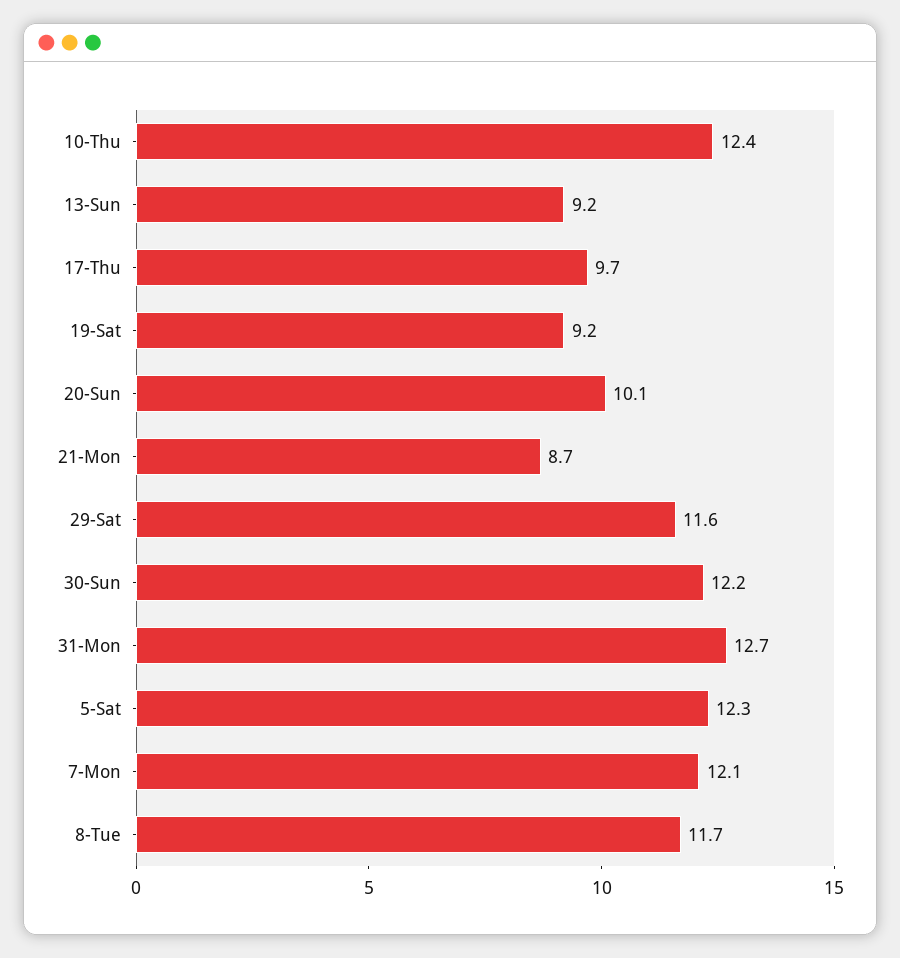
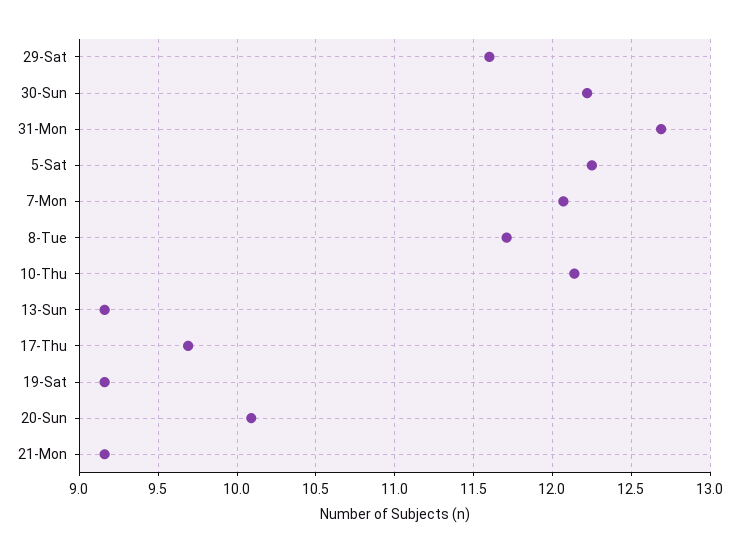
  {
-   "10-Thu": 12.4,
+   "10-Thu": 12.15,
    "13-Sun": 9.2,
    "17-Thu": 9.7,
    "19-Sat": 9.2,
    "20-Sun": 10.1,
-   "21-Mon": 8.7,
+   "21-Mon": 9.15,
    "29-Sat": 11.6,
    "30-Sun": 12.2,
    "31-Mon": 12.7,
    "5-Sat": 12.3,
    "7-Mon": 12.1,
    "8-Tue": 11.7
  }

